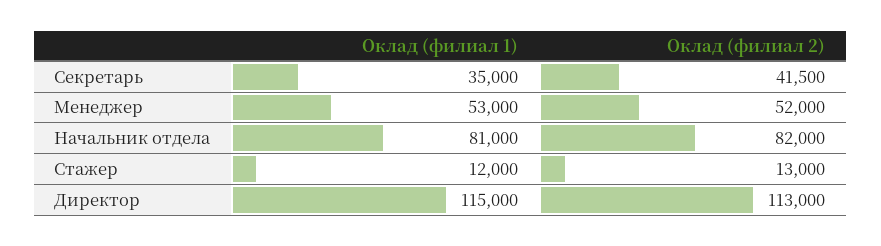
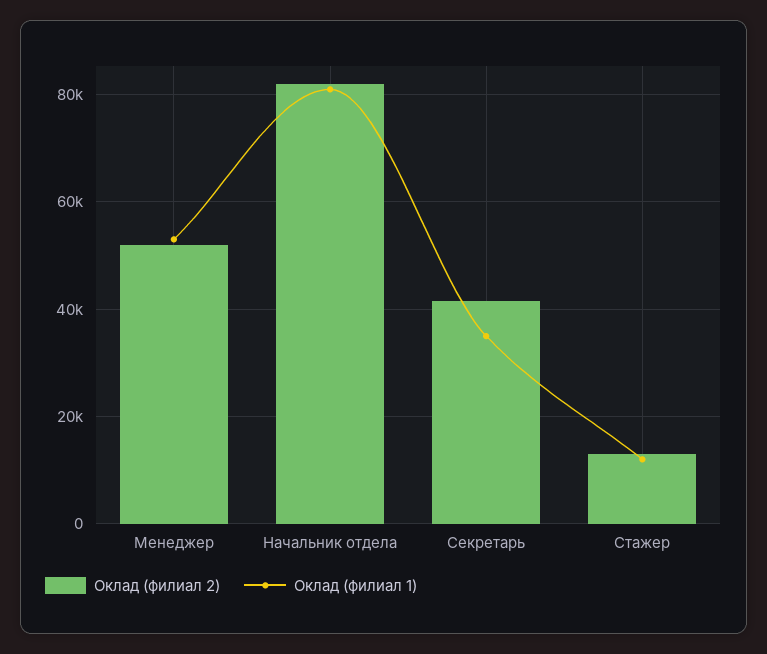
  {
    "Оклад (филиал 1)": {
      "Секретарь": 35000,
      "Менеджер": 53000,
      "Начальник отдела": 81000,
-     "Стажер": 12000,
+     "Стажер": 12000
-     "Директор": 115000
    },
    "Оклад (филиал 2)": {
      "Секретарь": 41500,
      "Менеджер": 52000,
      "Начальник отдела": 82000,
-     "Стажер": 13000,
+     "Стажер": 13000
-     "Директор": 113000
    }
  }

